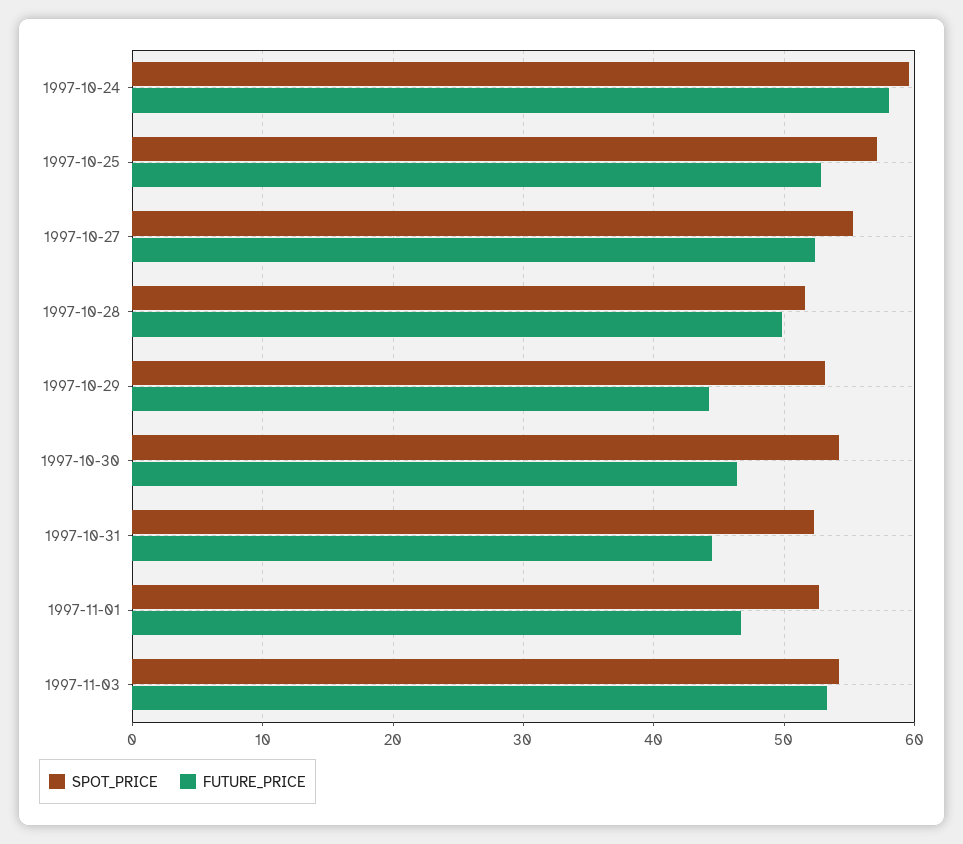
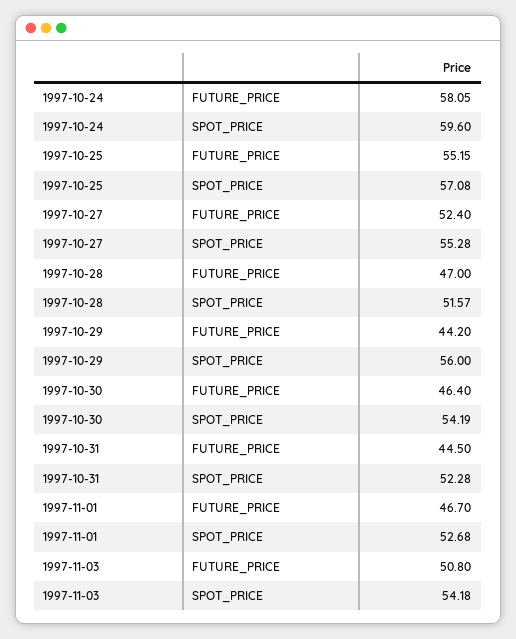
  {
    "SPOT_PRICE": {
      "1997-10-24": 59.6,
      "1997-10-25": 57.08,
      "1997-10-27": 55.28,
      "1997-10-28": 51.57,
-     "1997-10-29": 53,
+     "1997-10-29": 56,
      "1997-10-30": 54.19,
      "1997-10-31": 52.28,
      "1997-11-01": 52.68,
      "1997-11-03": 54.18
    },
    "FUTURE_PRICE": {
      "1997-10-24": 58.05,
-     "1997-10-25": 53,
+     "1997-10-25": 55.15,
      "1997-10-27": 52.4,
-     "1997-10-28": 50,
+     "1997-10-28": 47,
      "1997-10-29": 44.2,
      "1997-10-30": 46.4,
      "1997-10-31": 44.5,
      "1997-11-01": 46.7,
-     "1997-11-03": 53
+     "1997-11-03": 50.8
    }
  }

